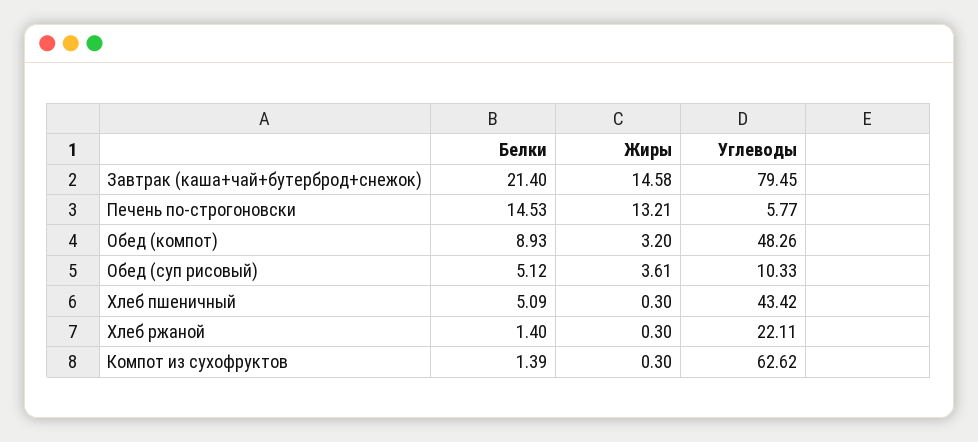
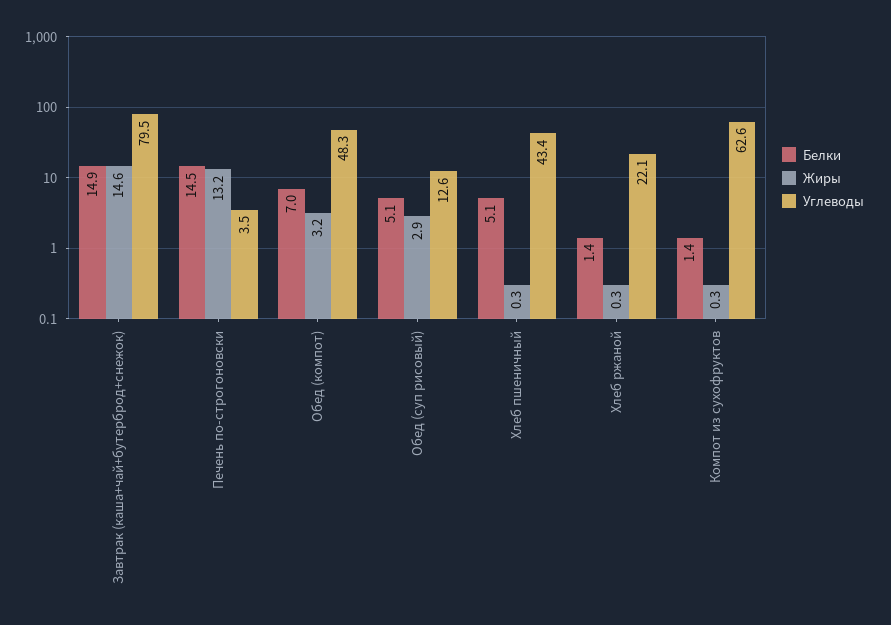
  {
    "Белки": {
-     "Завтрак (каша+чай+бутерброд+снежок)": 21.4,
+     "Завтрак (каша+чай+бутерброд+снежок)": 14.9,
      "Печень по-строгоновски": 14.53,
-     "Обед (компот)": 8.93,
+     "Обед (компот)": 7,
      "Обед (суп рисовый)": 5.12,
      "Хлеб пшеничный": 5.09,
      "Хлеб ржаной": 1.4,
      "Компот из сухофруктов": 1.39
    },
    "Жиры": {
      "Завтрак (каша+чай+бутерброд+снежок)": 14.58,
      "Печень по-строгоновски": 13.21,
      "Обед (компот)": 3.2,
-     "Обед (суп рисовый)": 3.61,
+     "Обед (суп рисовый)": 2.9,
      "Хлеб пшеничный": 0.3,
      "Хлеб ржаной": 0.3,
      "Компот из сухофруктов": 0.3
    },
    "Углеводы": {
      "Завтрак (каша+чай+бутерброд+снежок)": 79.45,
-     "Печень по-строгоновски": 5.77,
+     "Печень по-строгоновски": 3.5,
      "Обед (компот)": 48.26,
-     "Обед (суп рисовый)": 10.33,
+     "Обед (суп рисовый)": 12.6,
      "Хлеб пшеничный": 43.42,
      "Хлеб ржаной": 22.11,
      "Компот из сухофруктов": 62.62
    }
  }

